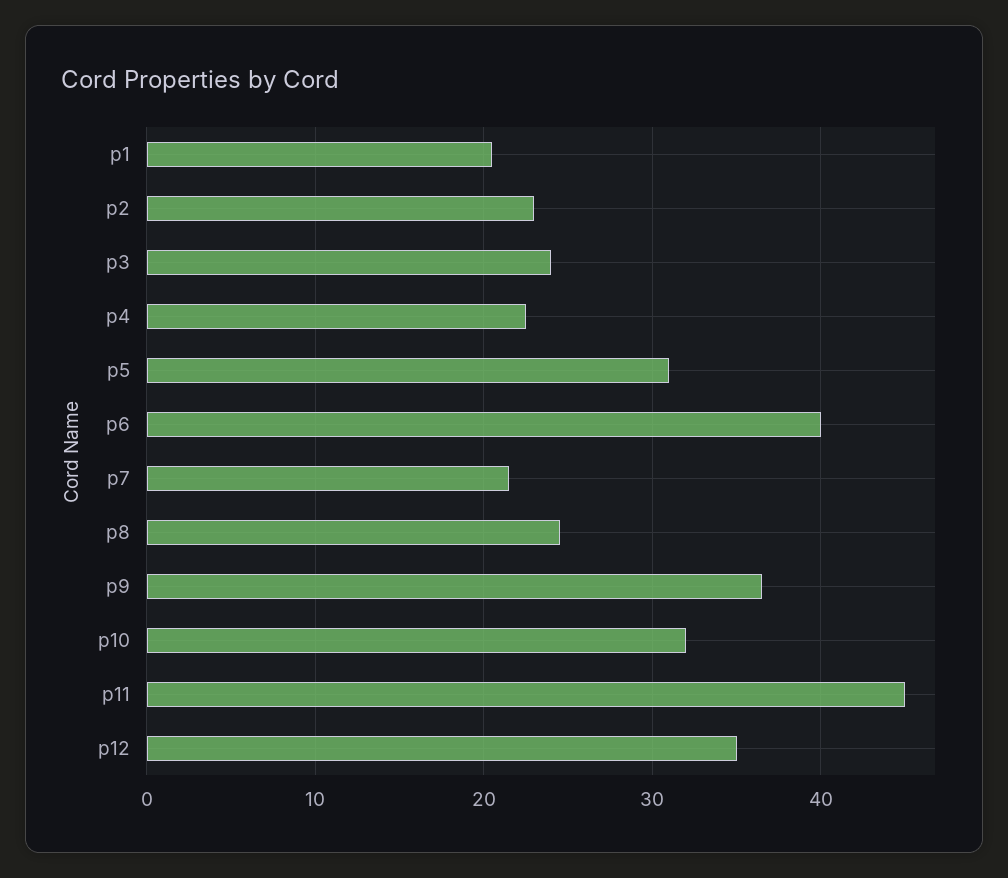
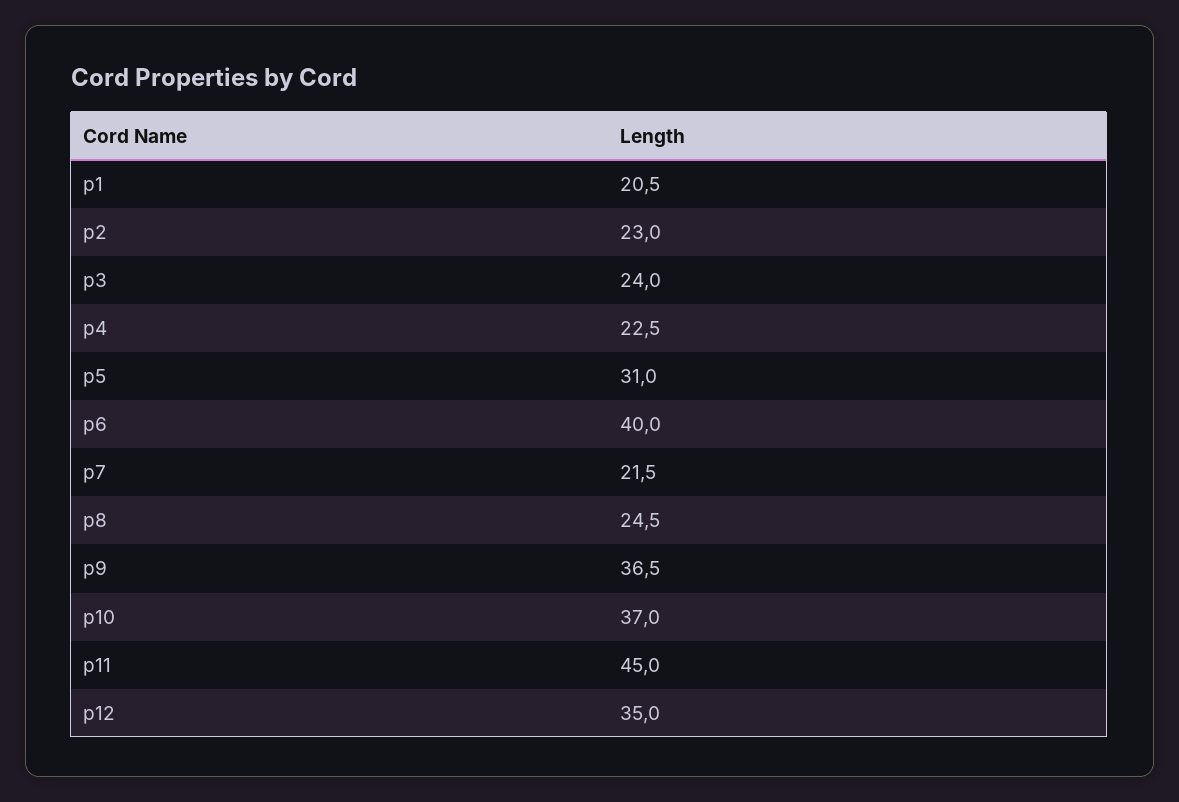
  {
    "p1": 20.5,
    "p2": 23,
    "p3": 24,
    "p4": 22.5,
    "p5": 31,
    "p6": 40,
    "p7": 21.5,
    "p8": 24.5,
    "p9": 36.5,
-   "p10": 32,
+   "p10": 37,
    "p11": 45,
    "p12": 35
  }

